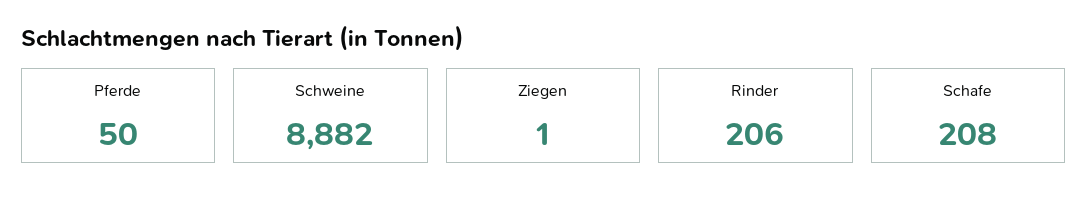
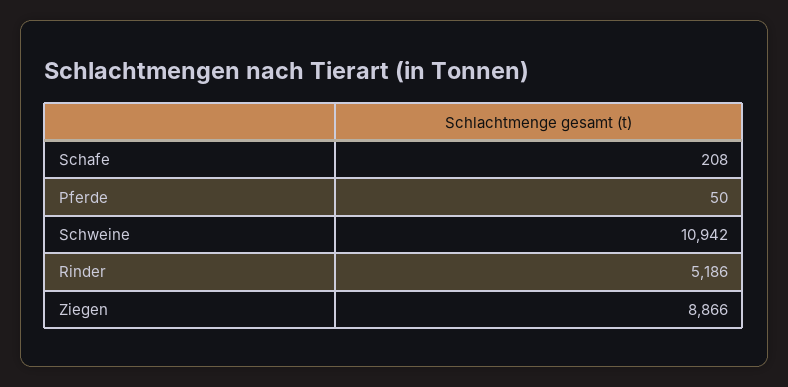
  {
    "Pferde": 50,
-   "Schweine": 8882,
+   "Schweine": 10942,
-   "Ziegen": 1,
+   "Ziegen": 8866,
-   "Rinder": 206,
+   "Rinder": 5186,
    "Schafe": 208
  }

